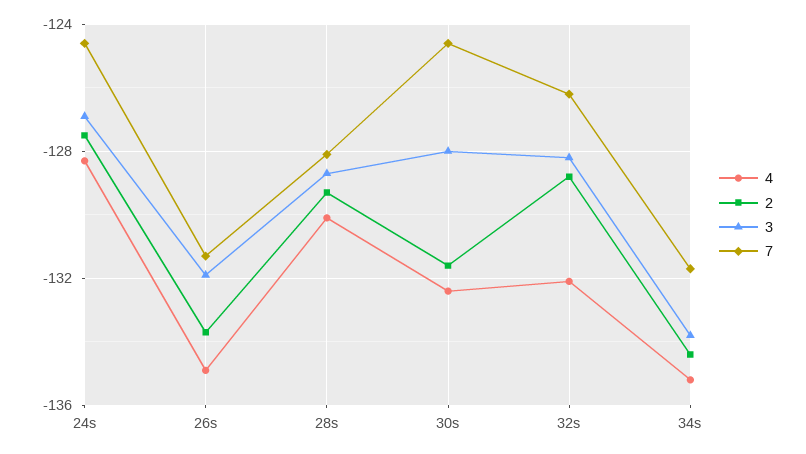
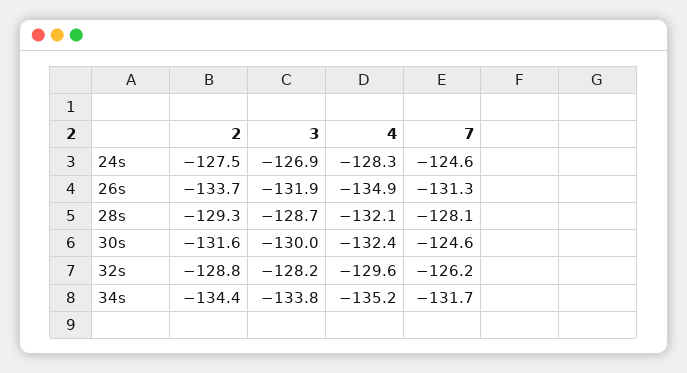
  {
    "4": {
      "24s": -128.3,
      "26s": -134.9,
-     "28s": -130,
+     "28s": -132.1,
      "30s": -132.4,
-     "32s": -132,
+     "32s": -129.6,
      "34s": -135.2
    },
    "2": {
      "24s": -127.5,
      "26s": -133.7,
      "28s": -129.3,
      "30s": -131.6,
      "32s": -128.8,
      "34s": -134.4
    },
    "3": {
      "24s": -126.9,
      "26s": -131.9,
      "28s": -128.7,
-     "30s": -128,
+     "30s": -130,
      "32s": -128.2,
      "34s": -133.8
    },
    "7": {
      "24s": -124.6,
      "26s": -131.3,
      "28s": -128.1,
      "30s": -124.6,
      "32s": -126.2,
      "34s": -131.7
    }
  }

